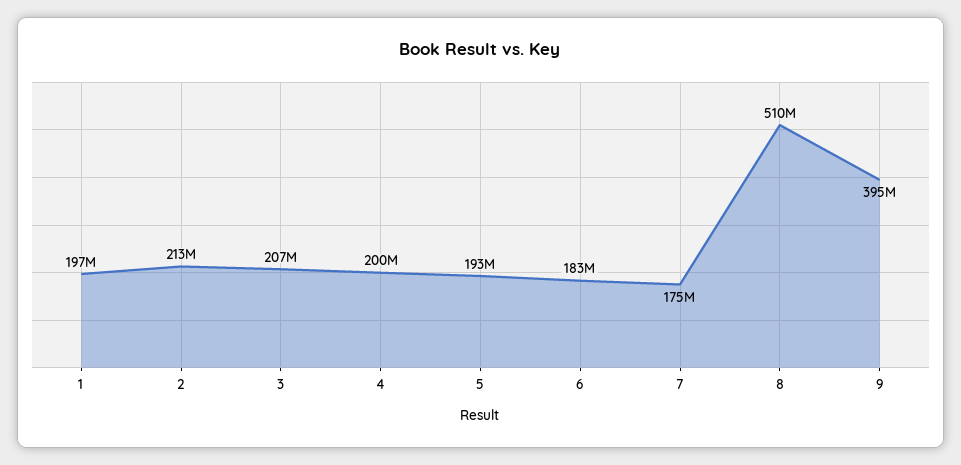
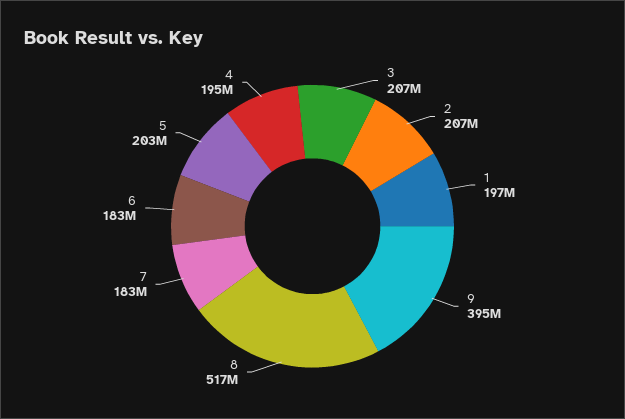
  {
    "1": 197000000,
-   "2": 213000000,
+   "2": 207000000,
    "3": 207000000,
-   "4": 200000000,
+   "4": 195000000,
-   "5": 193000000,
+   "5": 203000000,
    "6": 183000000,
-   "7": 175000000,
+   "7": 183000000,
-   "8": 510000000,
+   "8": 517000000,
    "9": 395000000
  }

